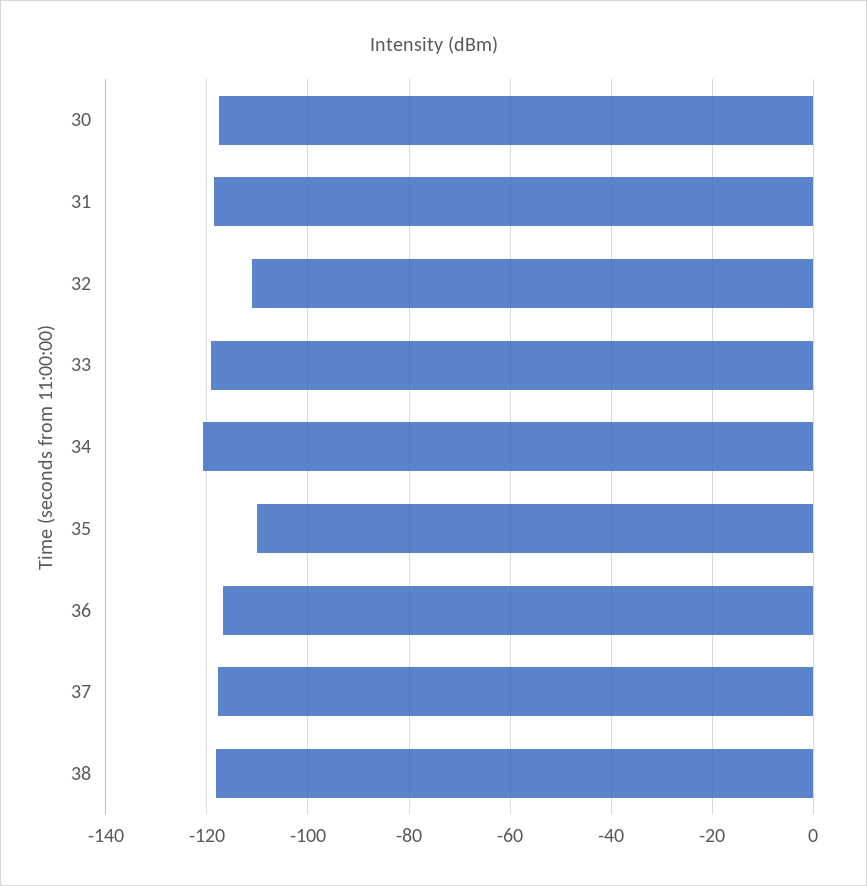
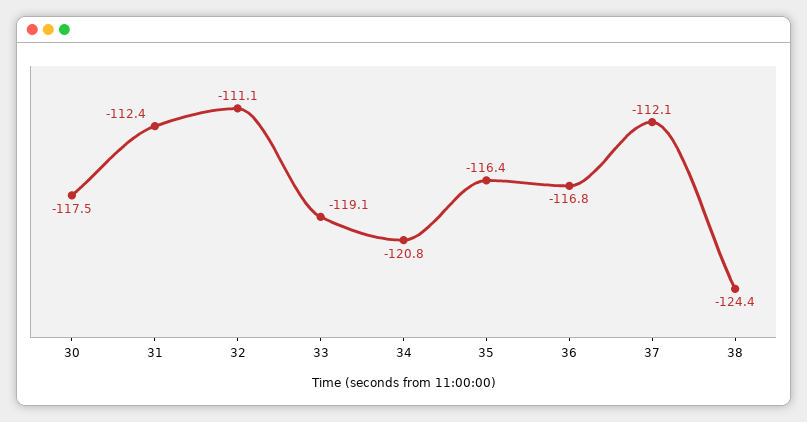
  {
    "30": -117.5,
-   "31": -118,
+   "31": -112.4,
    "32": -111.1,
    "33": -119.1,
    "34": -120.8,
-   "35": -110,
+   "35": -116.4,
    "36": -116.8,
-   "37": -118,
+   "37": -112.1,
-   "38": -118
+   "38": -124.4
  }

